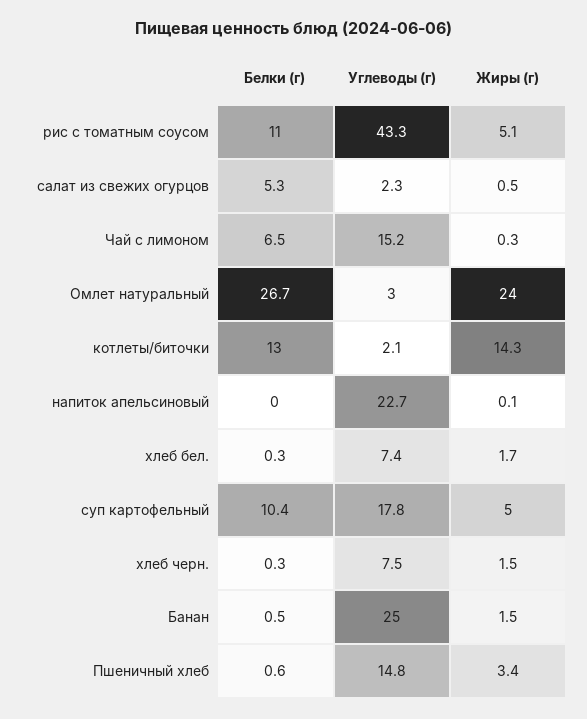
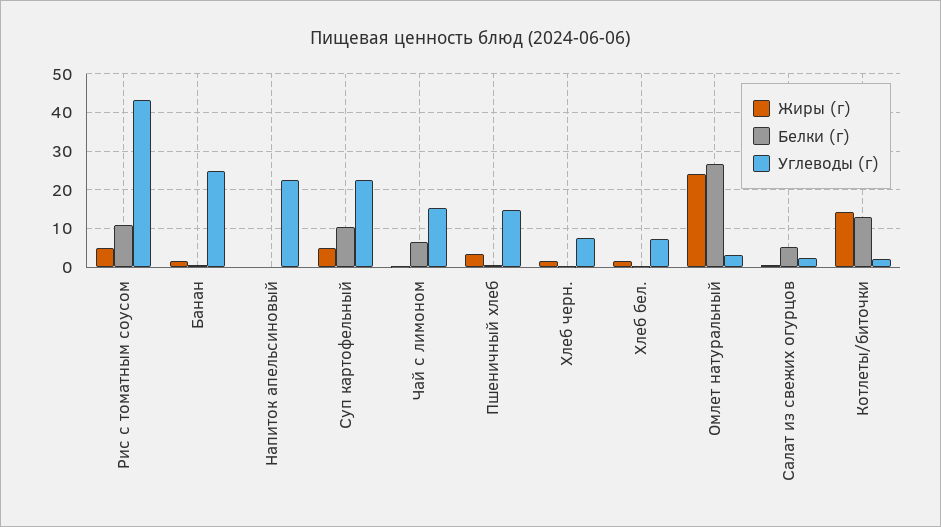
  {
    "Белки (г)": {
      "рис с томатным соусом": 11,
      "салат из свежих огурцов": 5.3,
      "Чай с лимоном": 6.5,
      "Омлет натуральный": 26.7,
      "котлеты/биточки": 13,
      "напиток апельсиновый": 0,
      "хлеб бел.": 0.3,
      "суп картофельный": 10.4,
      "хлеб черн.": 0.3,
      "Банан": 0.5,
      "Пшеничный хлеб": 0.6
    },
    "Углеводы (г)": {
      "рис с томатным соусом": 43.3,
      "салат из свежих огурцов": 2.3,
      "Чай с лимоном": 15.2,
      "Омлет натуральный": 3,
      "котлеты/биточки": 2.1,
      "напиток апельсиновый": 22.7,
      "хлеб бел.": 7.4,
-     "суп картофельный": 17.8,
+     "суп картофельный": 22,
      "хлеб черн.": 7.5,
      "Банан": 25,
      "Пшеничный хлеб": 14.8
    },
    "Жиры (г)": {
      "рис с томатным соусом": 5.1,
      "салат из свежих огурцов": 0.5,
      "Чай с лимоном": 0.3,
      "Омлет натуральный": 24,
      "котлеты/биточки": 14.3,
      "напиток апельсиновый": 0.1,
      "хлеб бел.": 1.7,
      "суп картофельный": 5,
      "хлеб черн.": 1.5,
      "Банан": 1.5,
      "Пшеничный хлеб": 3.4
    }
  }

